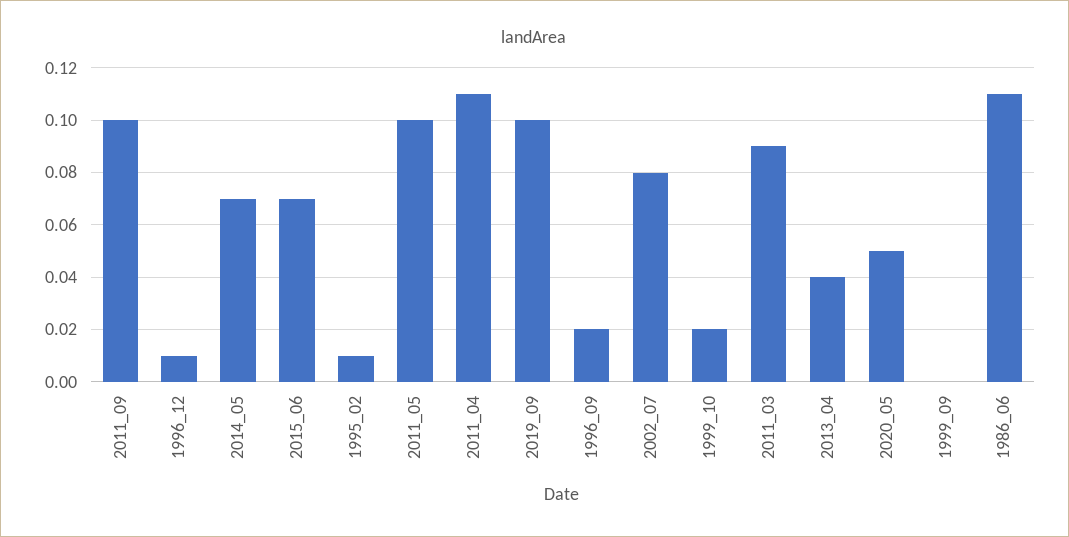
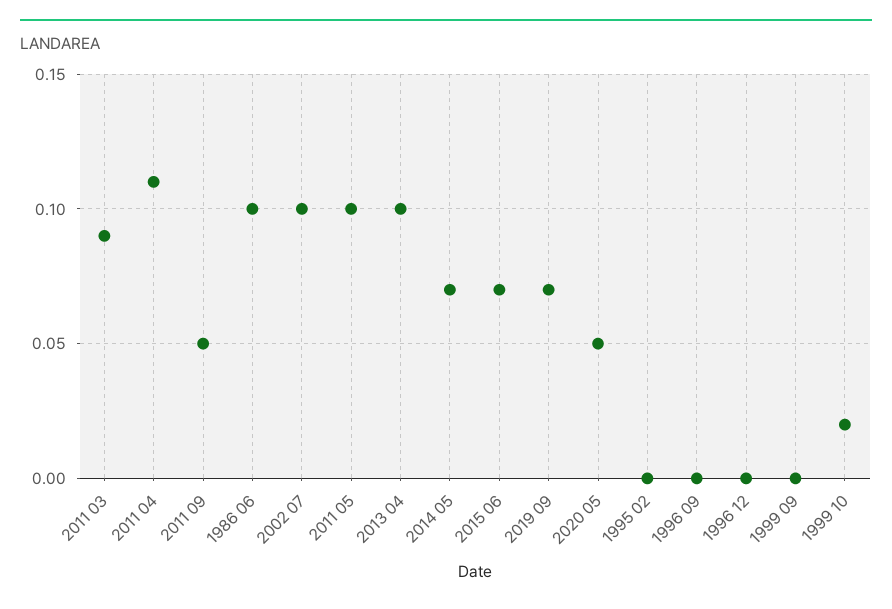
  {
-   "2011_09": 0.1,
+   "2011_09": 0.05,
-   "1996_12": 0.01,
+   "1996_12": 0,
    "2014_05": 0.07,
    "2015_06": 0.07,
-   "1995_02": 0.01,
+   "1995_02": 0,
    "2011_05": 0.1,
    "2011_04": 0.11,
-   "2019_09": 0.1,
+   "2019_09": 0.07,
-   "1996_09": 0.02,
+   "1996_09": 0,
-   "2002_07": 0.08,
+   "2002_07": 0.1,
    "1999_10": 0.02,
    "2011_03": 0.09,
-   "2013_04": 0.04,
+   "2013_04": 0.1,
    "2020_05": 0.05,
    "1999_09": 0,
-   "1986_06": 0.11
+   "1986_06": 0.1
  }

